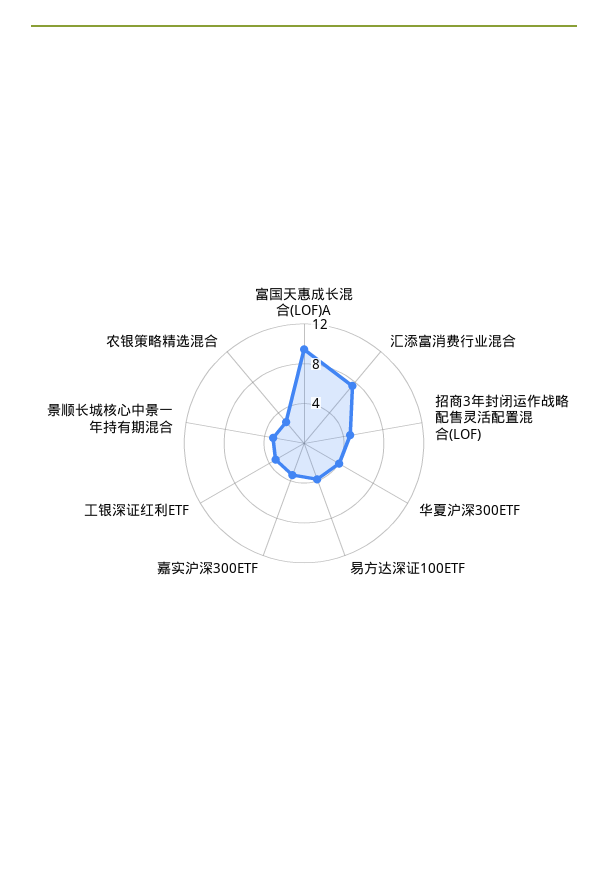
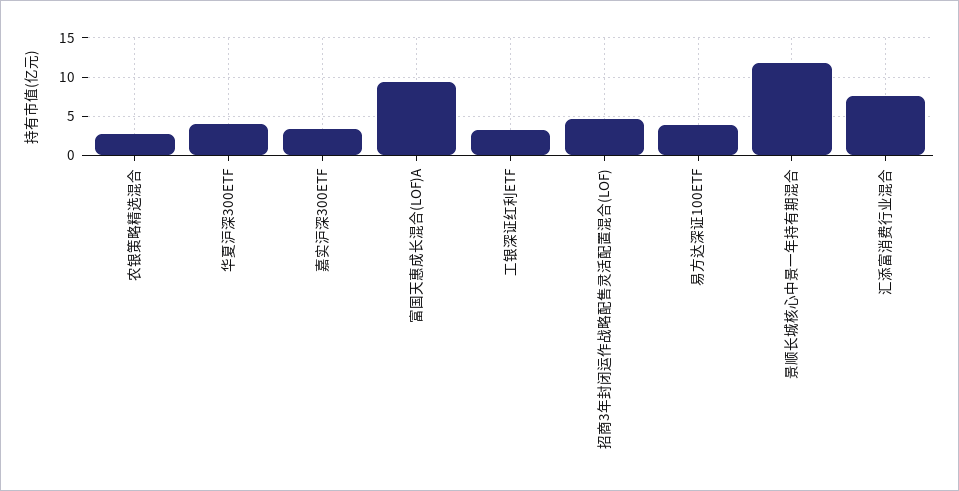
  {
    "富国天惠成长混合(LOF)A": 9,
    "汇添富消费行业混合": 8,
    "招商3年封闭运作战略配售灵活配置混合(LOF)": 5,
    "华夏沪深300ETF": 4,
    "易方达深证100ETF": 4,
    "嘉实沪深300ETF": 3,
    "工银深证红利ETF": 3,
-   "景顺长城核心中景一年持有期混合": 3,
+   "景顺长城核心中景一年持有期混合": 12,
    "农银策略精选混合": 3
  }

